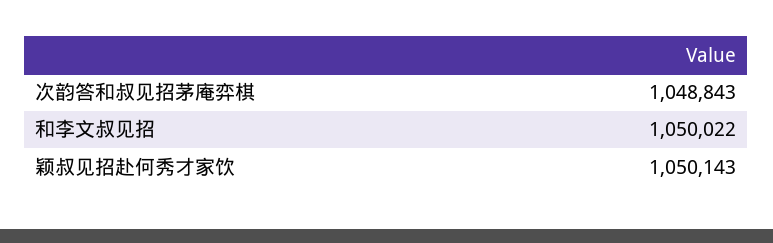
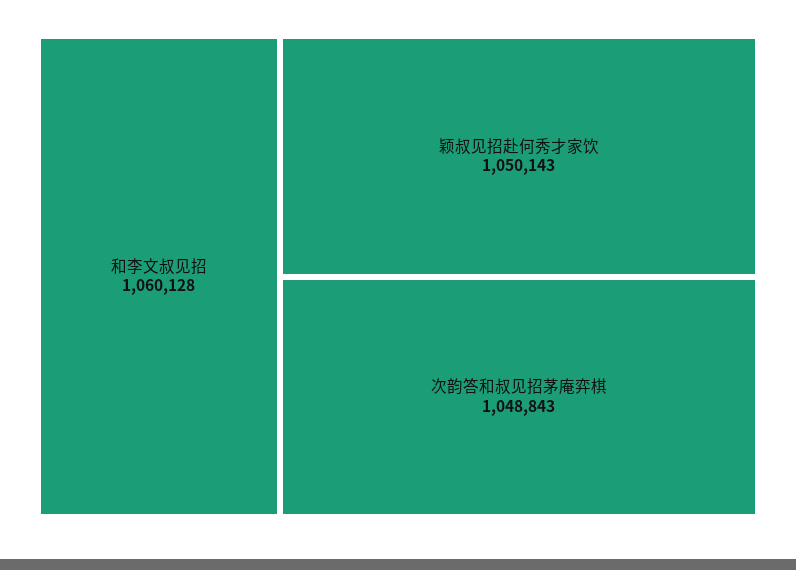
  {
    "次韵答和叔见招茅庵弈棋": 1048843,
-   "和李文叔见招": 1050022,
+   "和李文叔见招": 1060128,
    "颖叔见招赴何秀才家饮": 1050143
  }

